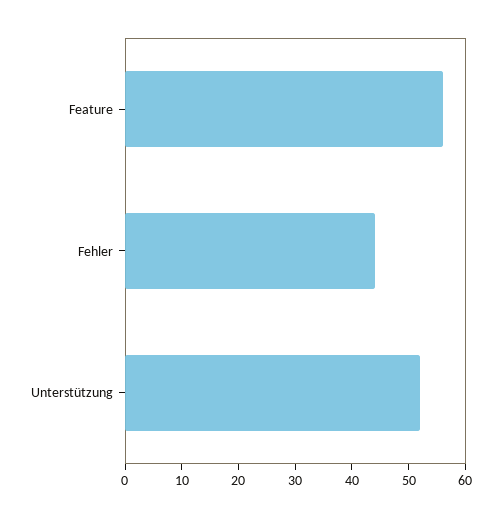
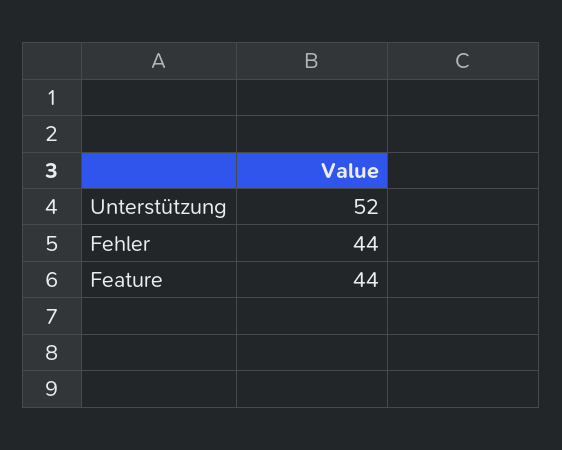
  {
-   "Feature": 55,
+   "Feature": 44,
    "Fehler": 44,
    "Unterstützung": 52
  }

